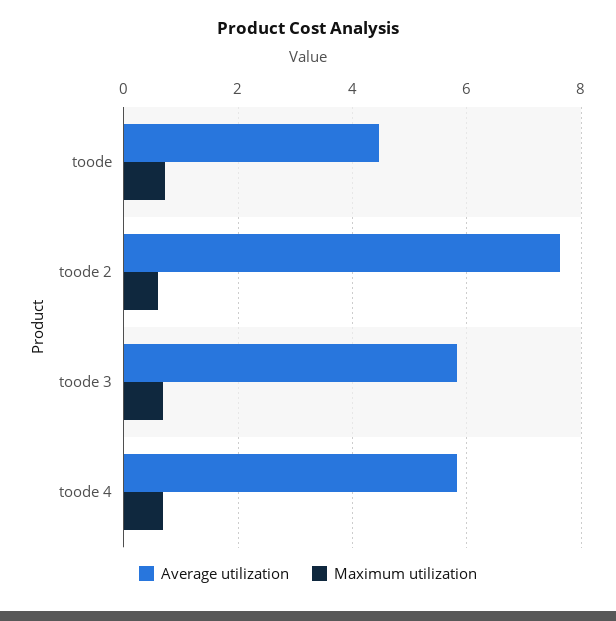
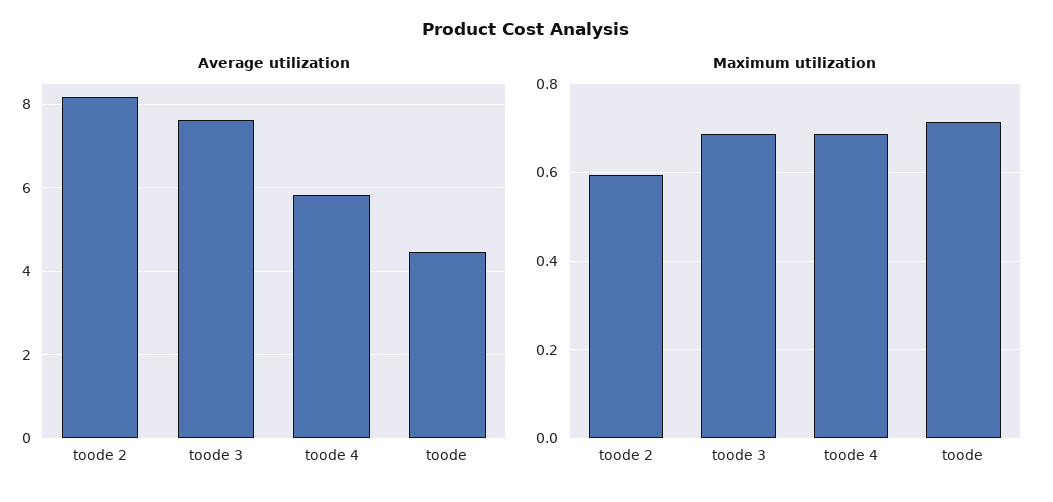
  {
    "Average utilization": {
      "toode": 4.4,
-     "toode 2": 7.6,
+     "toode 2": 8.2,
-     "toode 3": 5.8,
+     "toode 3": 7.6,
      "toode 4": 5.8
    },
    "Maximum utilization": {
      "toode": 0.72,
      "toode 2": 0.6,
      "toode 3": 0.68,
      "toode 4": 0.68
    }
  }

